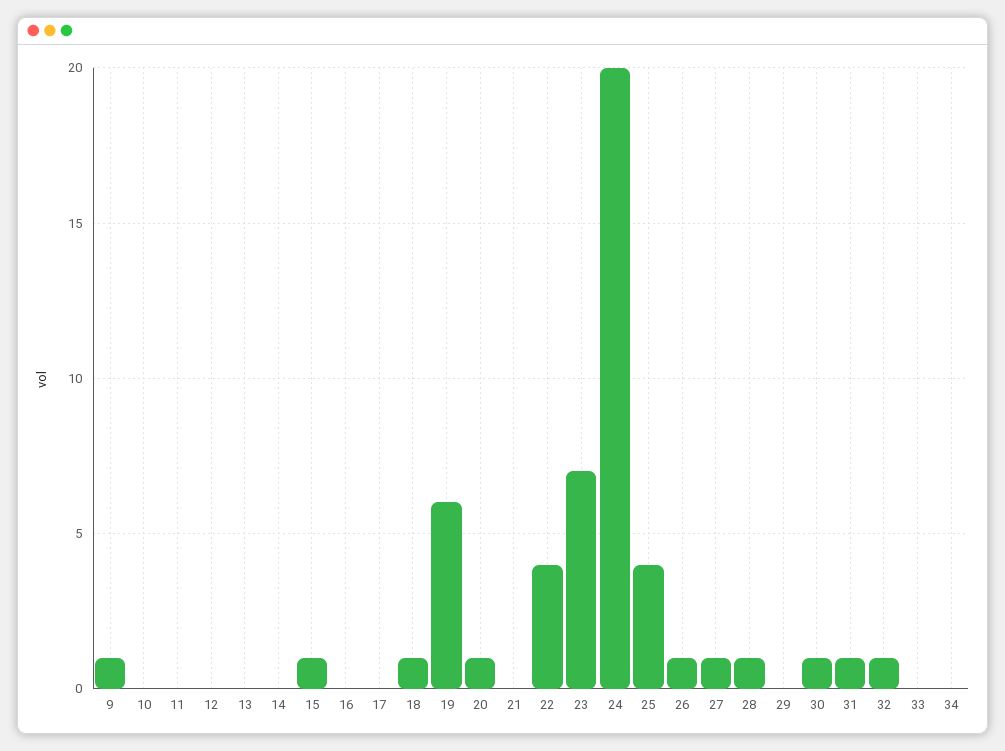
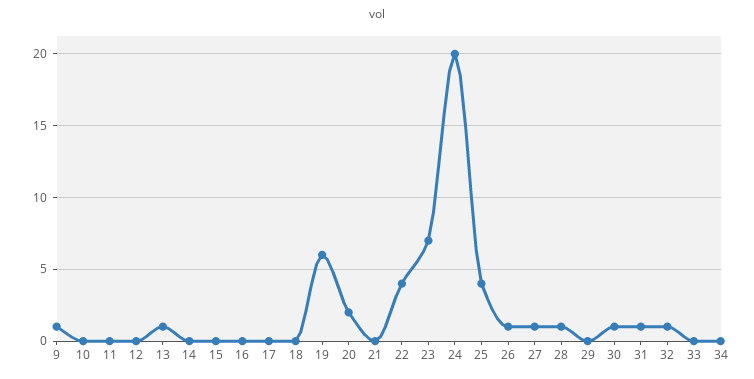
  {
    "9": 1,
    "10": 0,
    "11": 0,
    "12": 0,
-   "13": 0,
+   "13": 1,
    "14": 0,
-   "15": 1,
+   "15": 0,
    "16": 0,
    "17": 0,
-   "18": 1,
+   "18": 0,
    "19": 6,
-   "20": 1,
+   "20": 2,
    "21": 0,
    "22": 4,
    "23": 7,
    "24": 20,
    "25": 4,
    "26": 1,
    "27": 1,
    "28": 1,
    "29": 0,
    "30": 1,
    "31": 1,
    "32": 1,
    "33": 0,
    "34": 0
  }

